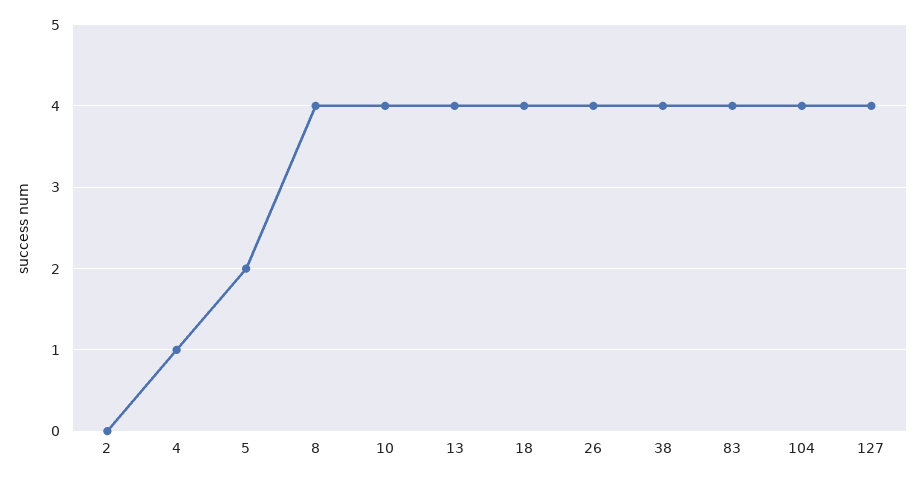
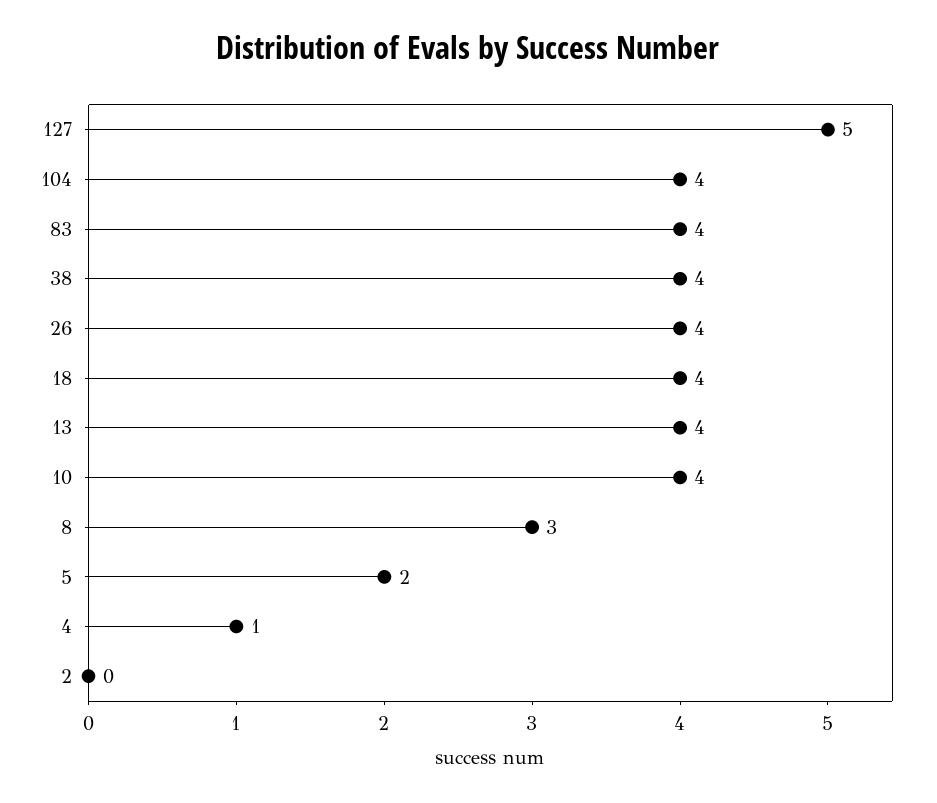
  {
    "2": 0,
    "4": 1,
    "5": 2,
-   "8": 4,
+   "8": 3,
    "10": 4,
    "13": 4,
    "18": 4,
    "26": 4,
    "38": 4,
    "83": 4,
    "104": 4,
-   "127": 4
+   "127": 5
  }

